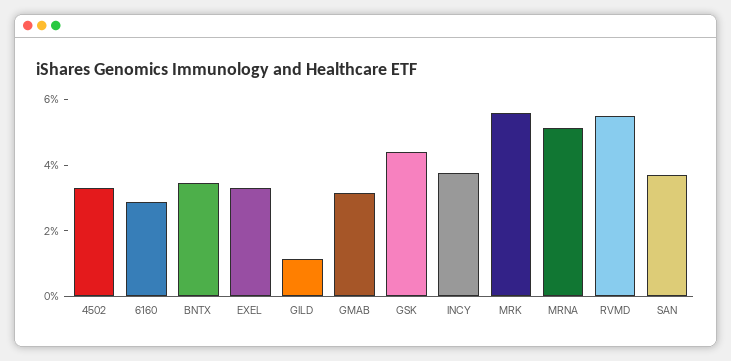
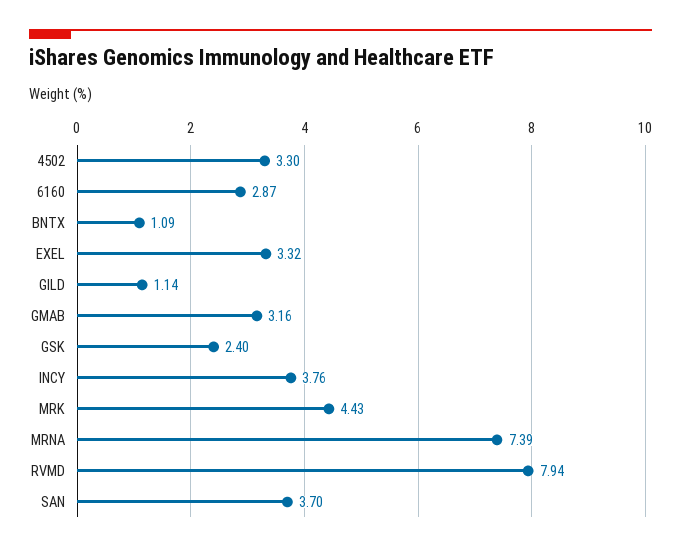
  {
    "4502": 3.3,
    "6160": 2.87,
-   "BNTX": 3.5,
+   "BNTX": 1.09,
    "EXEL": 3.32,
    "GILD": 1.14,
    "GMAB": 3.16,
-   "GSK": 4.5,
+   "GSK": 2.4,
    "INCY": 3.76,
-   "MRK": 5.5,
+   "MRK": 4.43,
-   "MRNA": 5,
+   "MRNA": 7.39,
-   "RVMD": 5.5,
+   "RVMD": 7.94,
    "SAN": 3.7
  }

